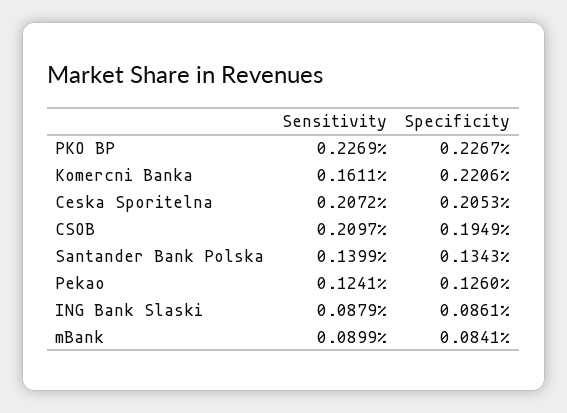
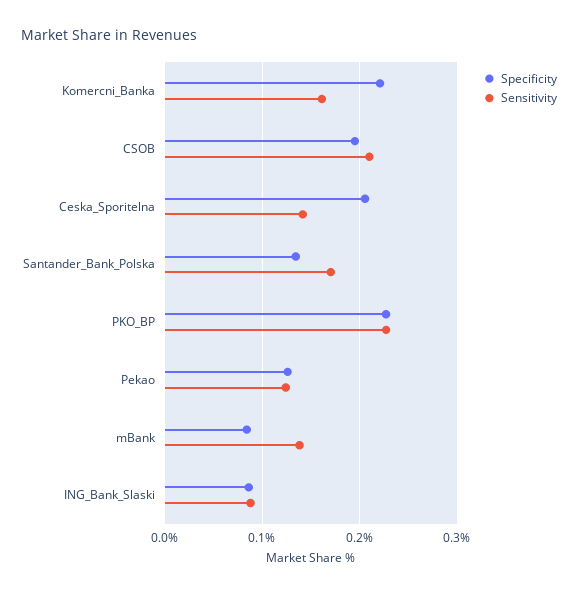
  {
    "Sensitivity": {
      "PKO BP": 0.2269,
      "Komercni Banka": 0.1611,
-     "Ceska Sporitelna": 0.2072,
+     "Ceska Sporitelna": 0.14,
      "CSOB": 0.2097,
-     "Santander Bank Polska": 0.1399,
+     "Santander Bank Polska": 0.17,
      "Pekao": 0.1241,
      "ING Bank Slaski": 0.0879,
-     "mBank": 0.0899
+     "mBank": 0.14
    },
    "Specificity": {
      "PKO BP": 0.2267,
      "Komercni Banka": 0.2206,
      "Ceska Sporitelna": 0.2053,
      "CSOB": 0.1949,
      "Santander Bank Polska": 0.1343,
      "Pekao": 0.126,
      "ING Bank Slaski": 0.0861,
      "mBank": 0.0841
    }
  }

